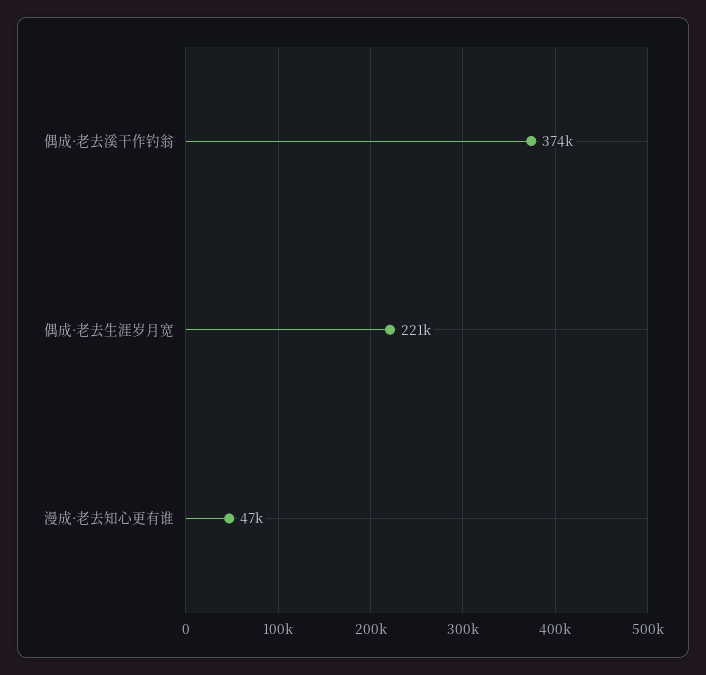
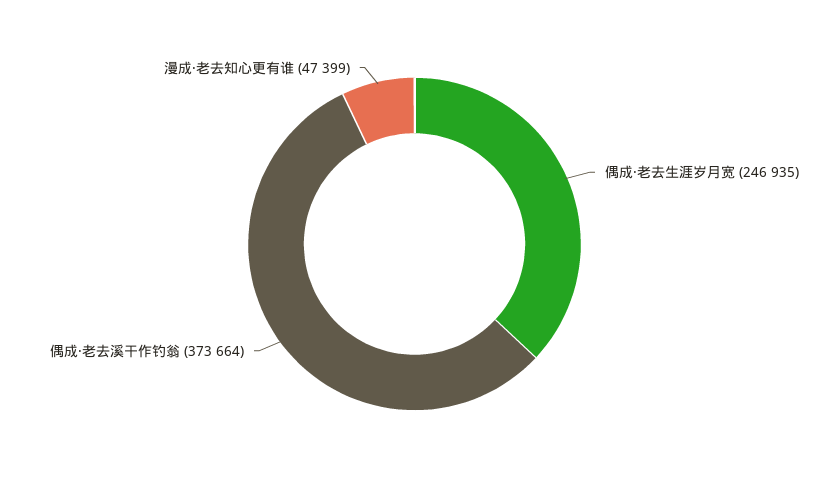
  {
    "偶成·老去溪干作钓翁": 373664,
-   "偶成·老去生涯岁月宽": 221000,
+   "偶成·老去生涯岁月宽": 246935,
    "漫成·老去知心更有谁": 47399
  }

